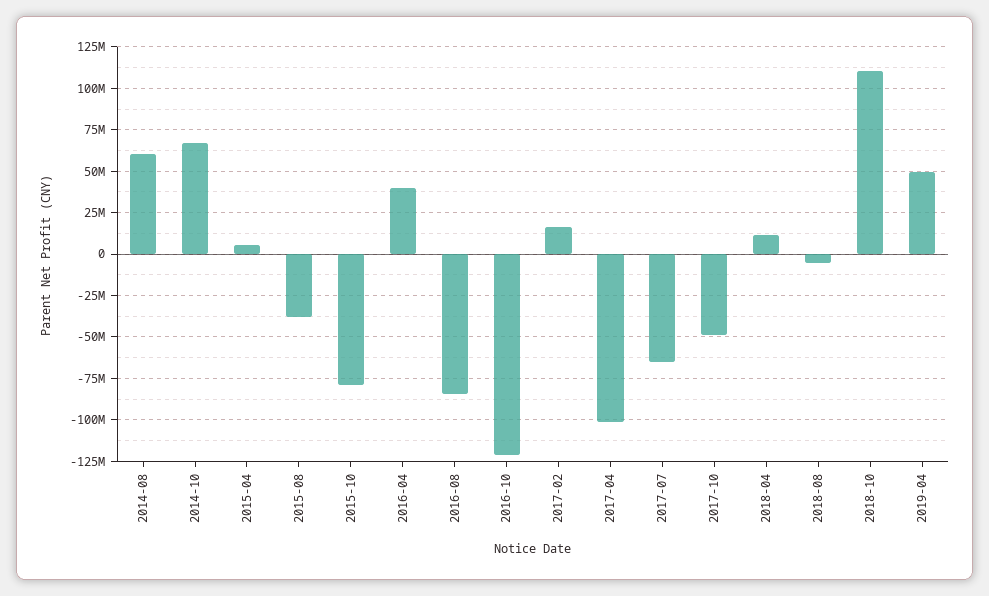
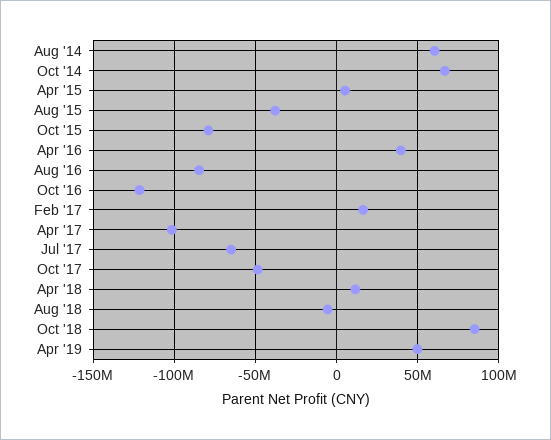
  {
    "2014-08": 60000000,
    "2014-10": 65000000,
    "2015-04": 5000000,
    "2015-08": -40000000,
    "2015-10": -80000000,
    "2016-04": 40000000,
    "2016-08": -85000000,
    "2016-10": -120000000,
    "2017-02": 15000000,
    "2017-04": -100000000,
    "2017-07": -65000000,
    "2017-10": -50000000,
    "2018-04": 10000000,
    "2018-08": -5000000,
-   "2018-10": 110000000,
+   "2018-10": 85000000,
    "2019-04": 50000000
  }

